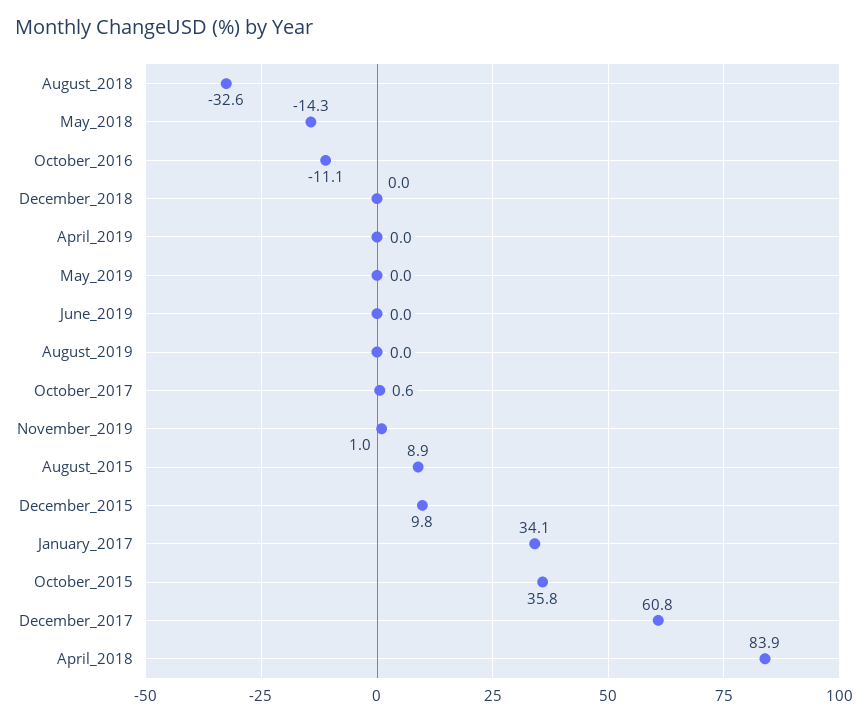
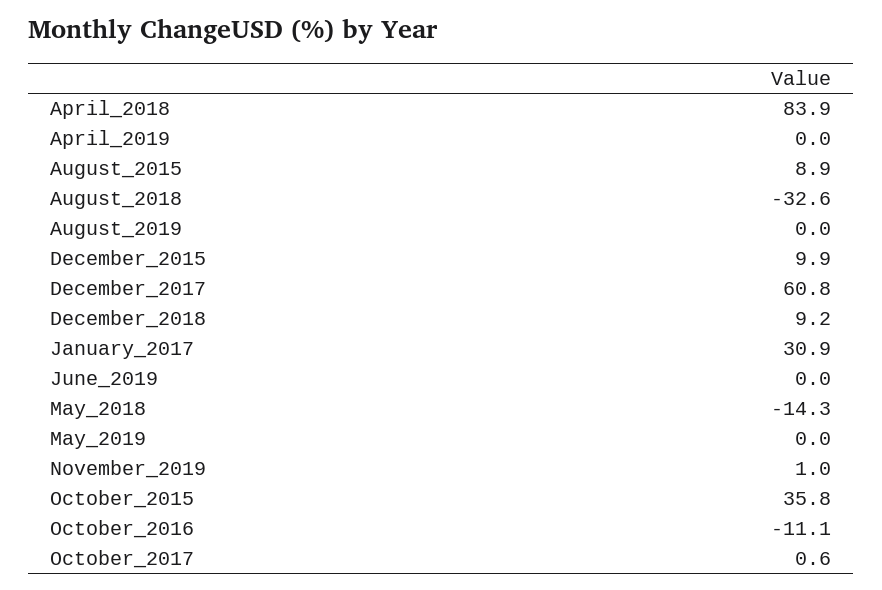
  {
    "August_2018": -32.6,
    "May_2018": -14.3,
    "October_2016": -11.1,
-   "December_2018": 0,
+   "December_2018": 9.2,
    "April_2019": 0,
    "May_2019": 0,
    "June_2019": 0,
    "August_2019": 0,
    "October_2017": 0.6,
    "November_2019": 1,
    "August_2015": 8.9,
-   "December_2015": 9.8,
+   "December_2015": 9.9,
-   "January_2017": 34.1,
+   "January_2017": 30.9,
    "October_2015": 35.8,
    "December_2017": 60.8,
    "April_2018": 83.9
  }

